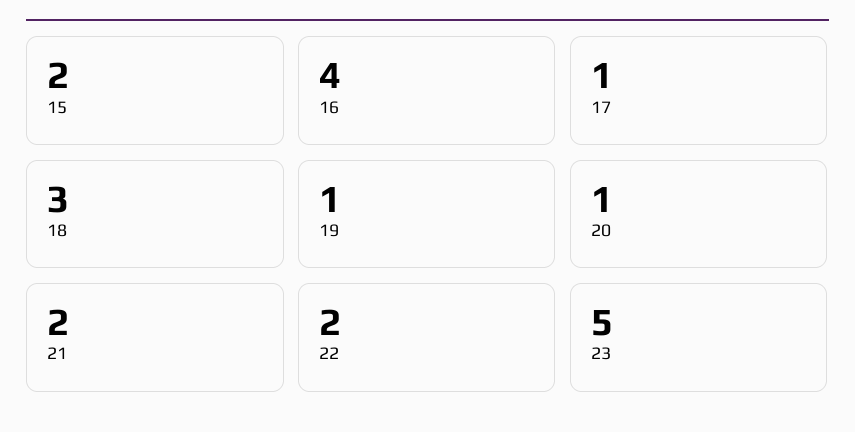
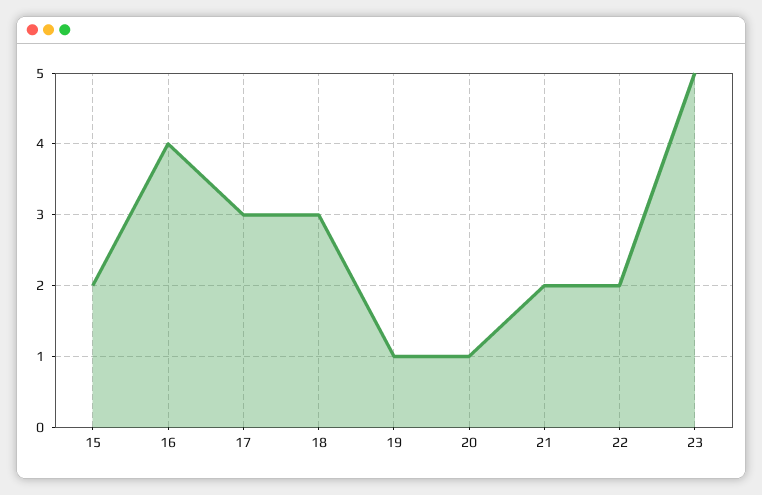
  {
    "15": 2,
    "16": 4,
-   "17": 1,
+   "17": 3,
    "18": 3,
    "19": 1,
    "20": 1,
    "21": 2,
    "22": 2,
    "23": 5
  }

